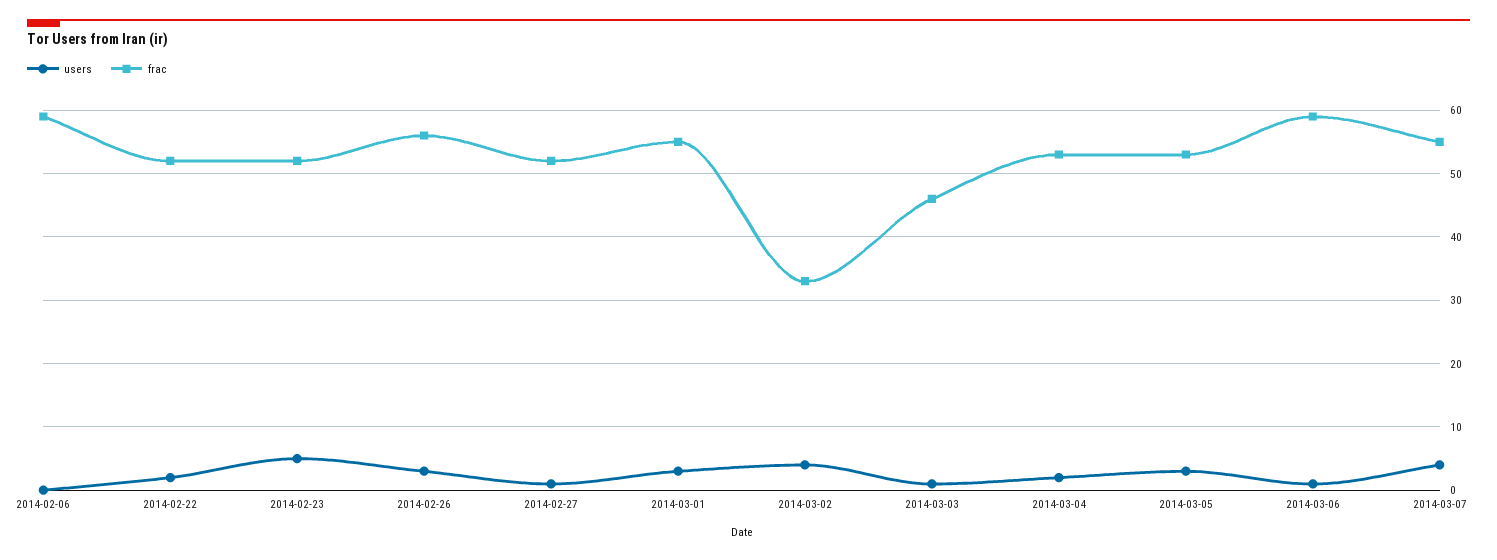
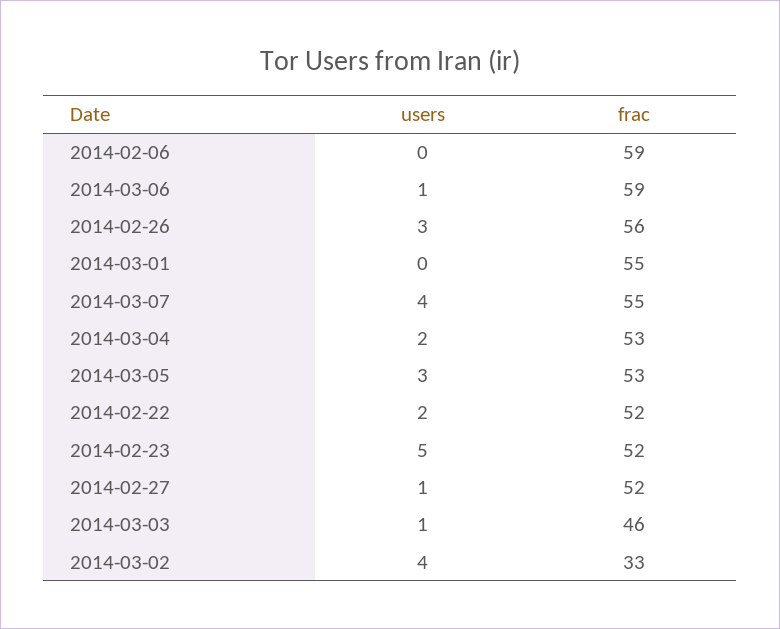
  {
    "users": {
      "2014-02-06": 0,
      "2014-02-22": 2,
      "2014-02-23": 5,
      "2014-02-26": 3,
      "2014-02-27": 1,
-     "2014-03-01": 3,
+     "2014-03-01": 0,
      "2014-03-02": 4,
      "2014-03-03": 1,
      "2014-03-04": 2,
      "2014-03-05": 3,
      "2014-03-06": 1,
      "2014-03-07": 4
    },
    "frac": {
      "2014-02-06": 59,
      "2014-02-22": 52,
      "2014-02-23": 52,
      "2014-02-26": 56,
      "2014-02-27": 52,
      "2014-03-01": 55,
      "2014-03-02": 33,
      "2014-03-03": 46,
      "2014-03-04": 53,
      "2014-03-05": 53,
      "2014-03-06": 59,
      "2014-03-07": 55
    }
  }

